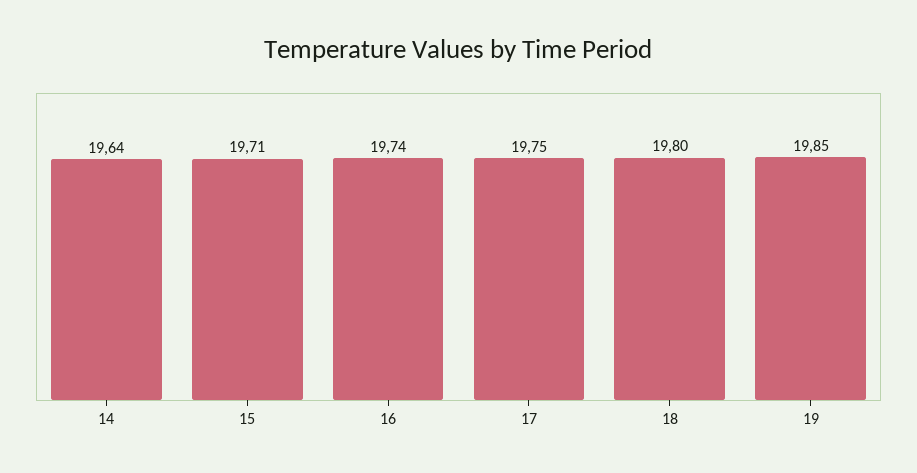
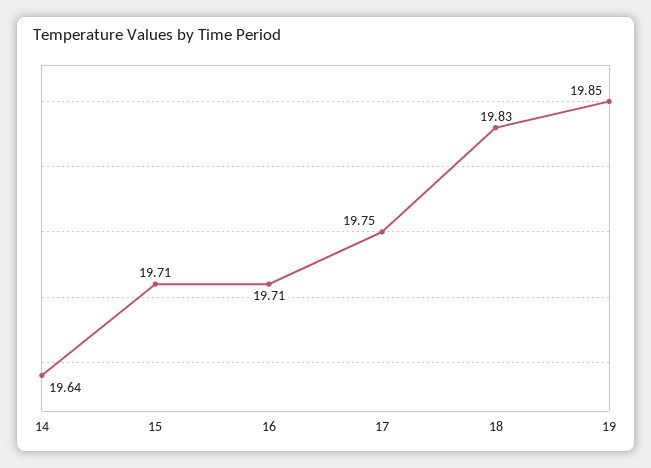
  {
    "14": 19.64,
    "15": 19.71,
-   "16": 19.74,
+   "16": 19.71,
    "17": 19.75,
-   "18": 19.8,
+   "18": 19.83,
    "19": 19.85
  }

